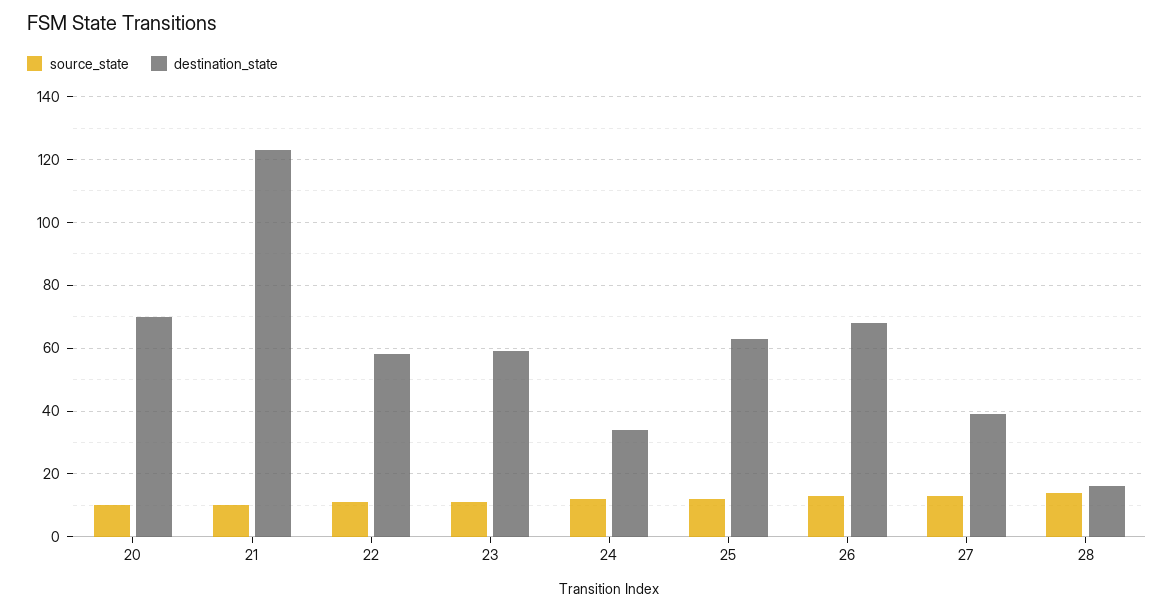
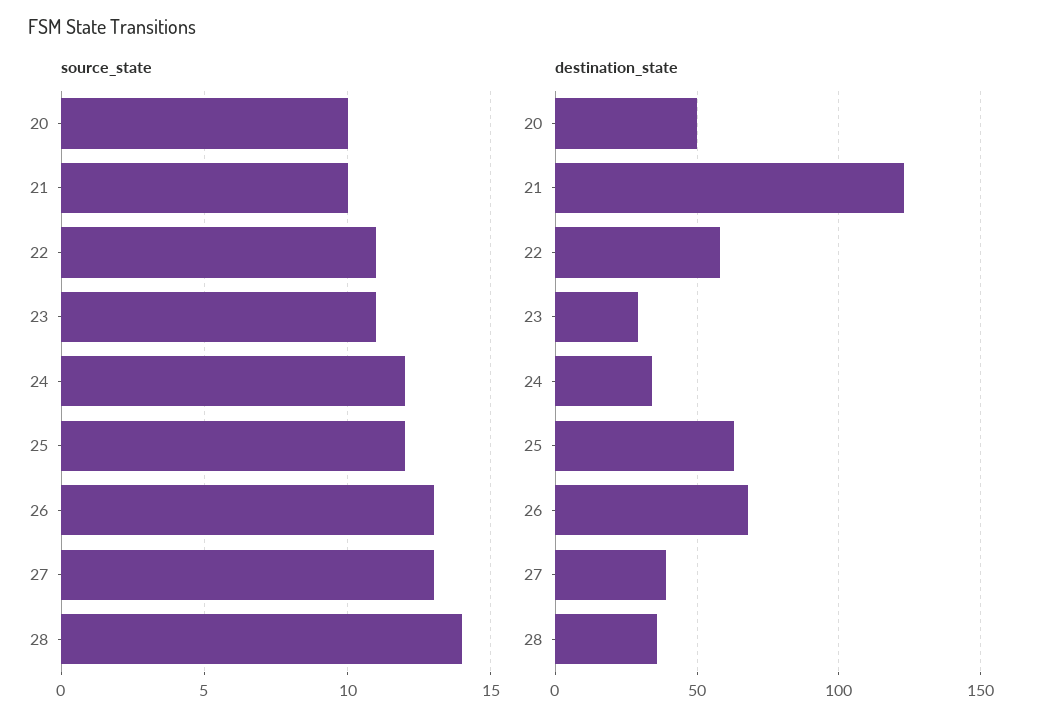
  {
    "source_state": {
      "20": 10,
      "21": 10,
      "22": 11,
      "23": 11,
      "24": 12,
      "25": 12,
      "26": 13,
      "27": 13,
      "28": 14
    },
    "destination_state": {
-     "20": 70,
+     "20": 50,
      "21": 125,
      "22": 60,
-     "23": 60,
+     "23": 30,
      "24": 35,
      "25": 65,
      "26": 70,
      "27": 40,
-     "28": 15
+     "28": 35
    }
  }

